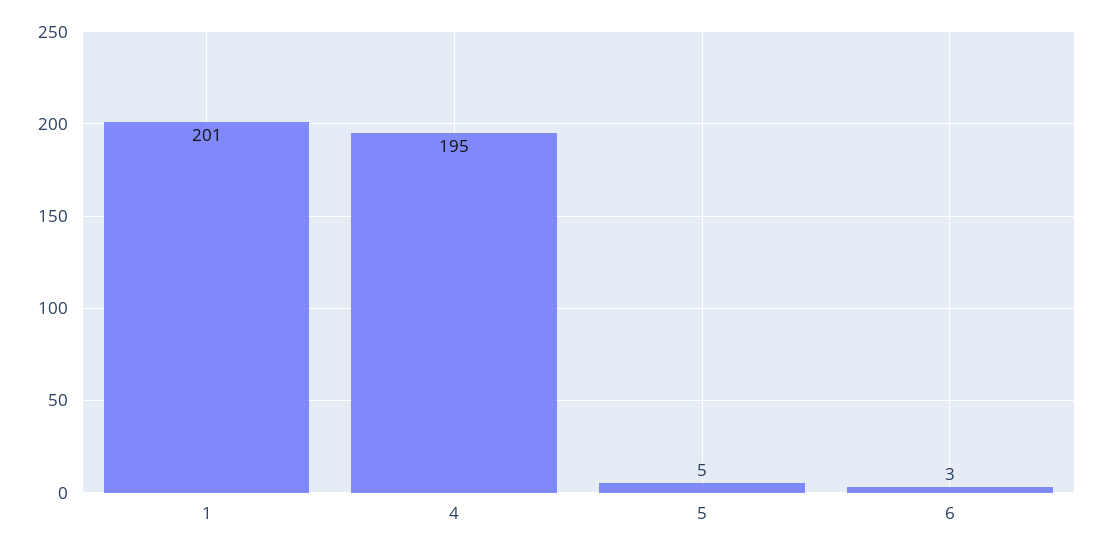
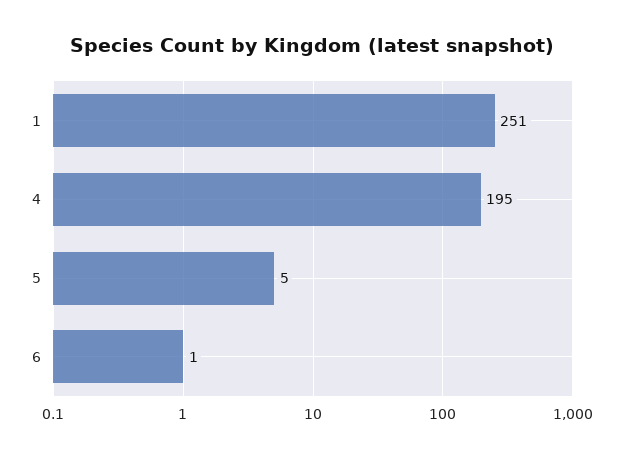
  {
-   "1": 201,
+   "1": 251,
    "4": 195,
    "5": 5,
-   "6": 3
+   "6": 1
  }

